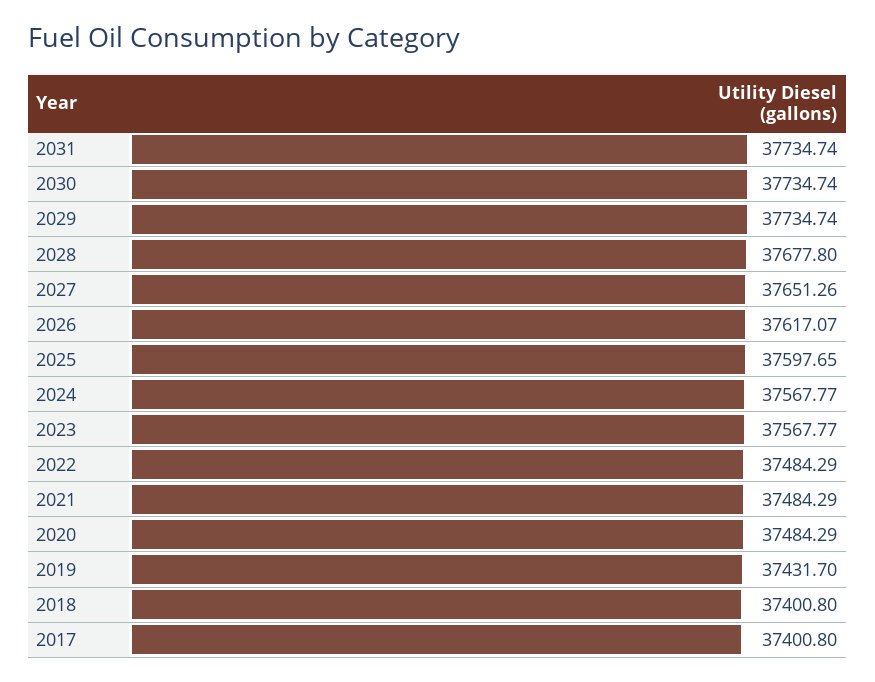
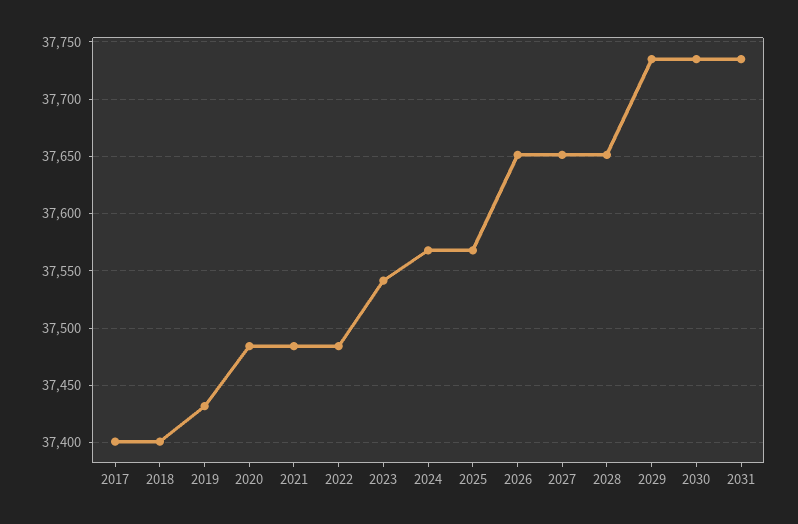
  {
    "2031": 37734.74,
    "2030": 37734.74,
    "2029": 37734.74,
-   "2028": 37677.8,
+   "2028": 37650,
    "2027": 37651.26,
-   "2026": 37617.07,
+   "2026": 37650,
-   "2025": 37597.65,
+   "2025": 37570,
    "2024": 37567.77,
-   "2023": 37567.77,
+   "2023": 37540,
    "2022": 37484.29,
    "2021": 37484.29,
    "2020": 37484.29,
    "2019": 37431.7,
    "2018": 37400.8,
    "2017": 37400.8
  }

